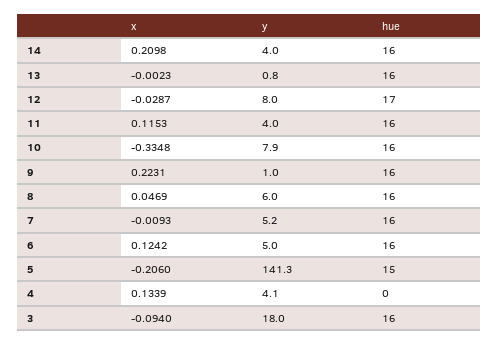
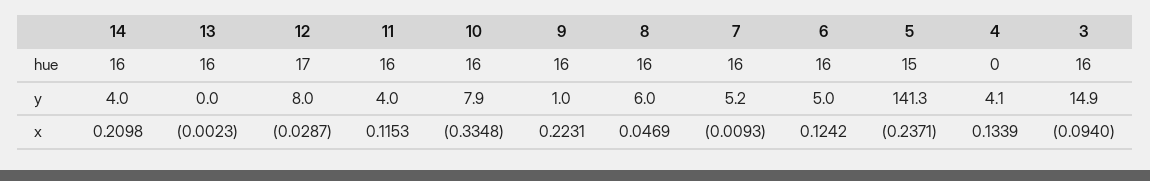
  {
    "x": {
      "14": 0.2098,
      "13": -0.0023,
      "12": -0.0287,
      "11": 0.1153,
      "10": -0.3348,
      "9": 0.2231,
      "8": 0.0469,
      "7": -0.0093,
      "6": 0.1242,
-     "5": -0.206,
+     "5": -0.2371,
      "4": 0.1339,
      "3": -0.094
    },
    "y": {
      "14": 4,
-     "13": 0.8,
+     "13": 0,
      "12": 8,
      "11": 4,
      "10": 7.9,
      "9": 1,
      "8": 6,
      "7": 5.2,
      "6": 5,
      "5": 141.3,
      "4": 4.1,
-     "3": 18
+     "3": 14.9
    },
    "hue": {
      "14": 16,
      "13": 16,
      "12": 17,
      "11": 16,
      "10": 16,
      "9": 16,
      "8": 16,
      "7": 16,
      "6": 16,
      "5": 15,
      "4": 0,
      "3": 16
    }
  }

